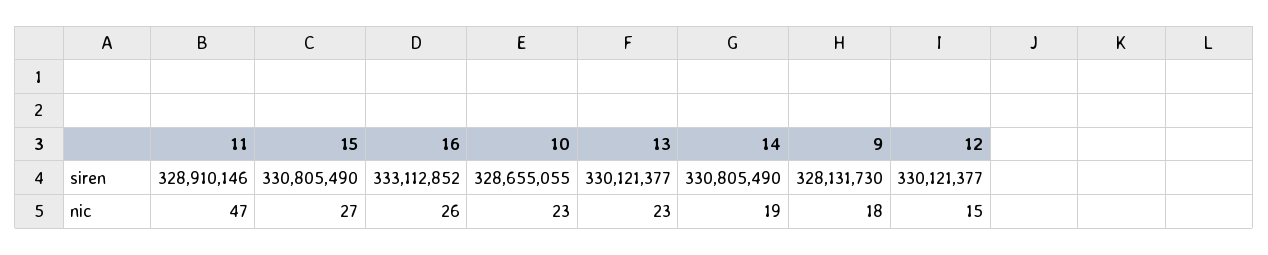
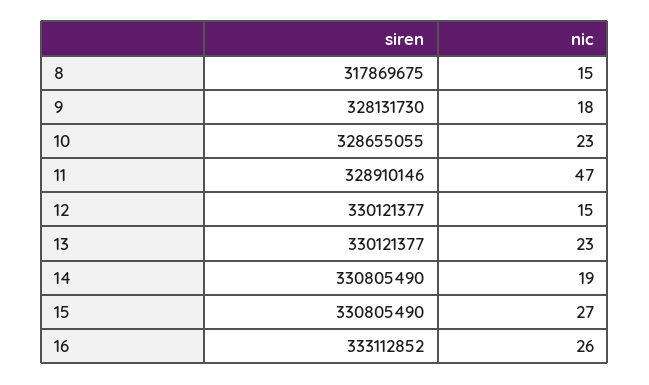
  {
    "11": {
      "siren": 328910146,
      "nic": 47
    },
    "15": {
      "siren": 330805490,
      "nic": 27
    },
    "16": {
      "siren": 333112852,
      "nic": 26
    },
    "10": {
      "siren": 328655055,
      "nic": 23
    },
    "13": {
      "siren": 330121377,
      "nic": 23
    },
    "14": {
      "siren": 330805490,
      "nic": 19
    },
    "9": {
      "siren": 328131730,
      "nic": 18
    },
    "12": {
      "siren": 330121377,
      "nic": 15
-   }
+   },
+   "8": {
+     "siren": 317869675,
+     "nic": 15
+   }
  }

